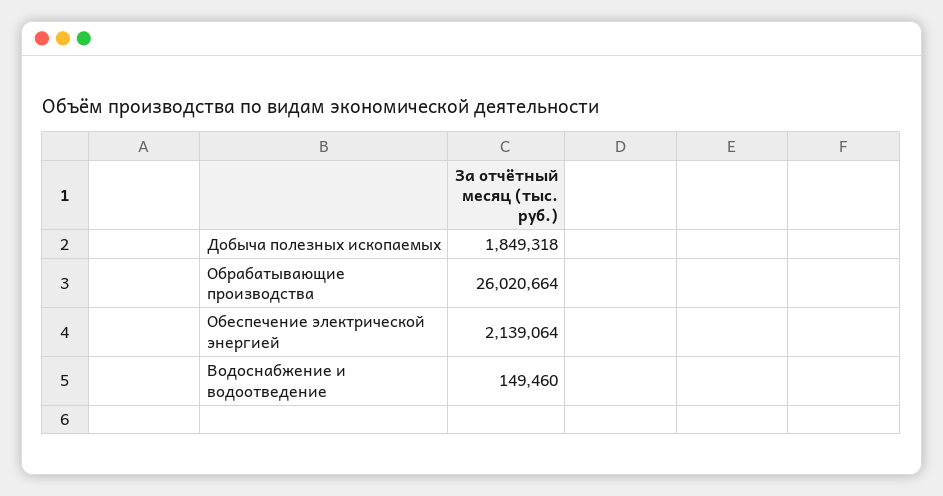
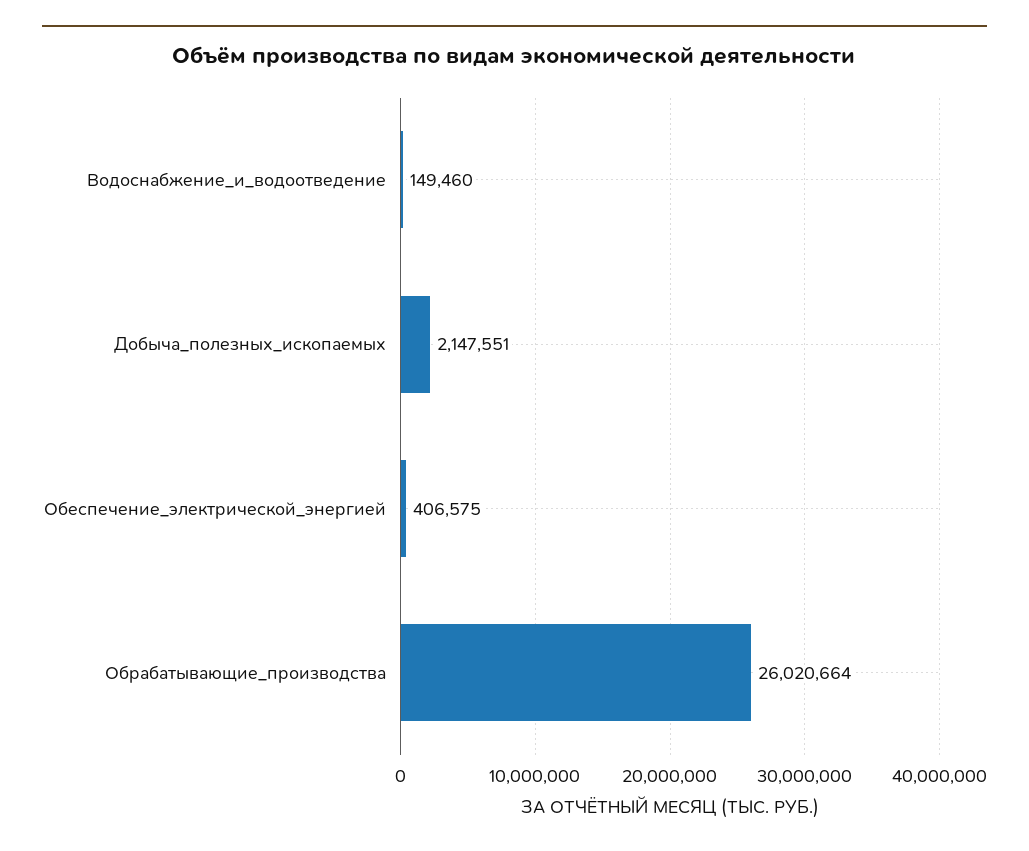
  {
-   "Добыча полезных ископаемых": 1849318,
+   "Добыча полезных ископаемых": 2147551,
    "Обрабатывающие производства": 26020664,
-   "Обеспечение электрической энергией": 2139064,
+   "Обеспечение электрической энергией": 406575,
    "Водоснабжение и водоотведение": 149460
  }

